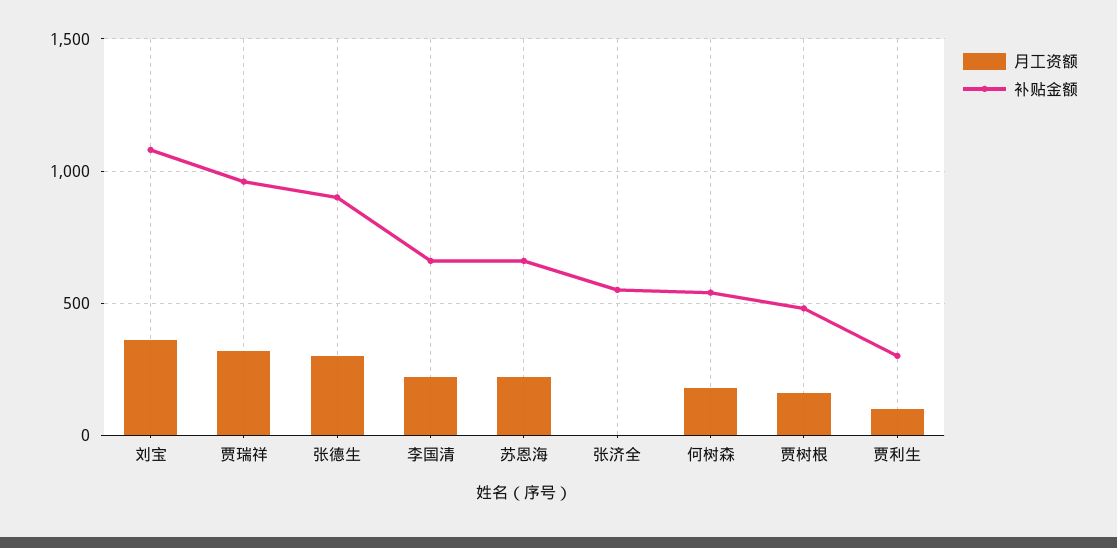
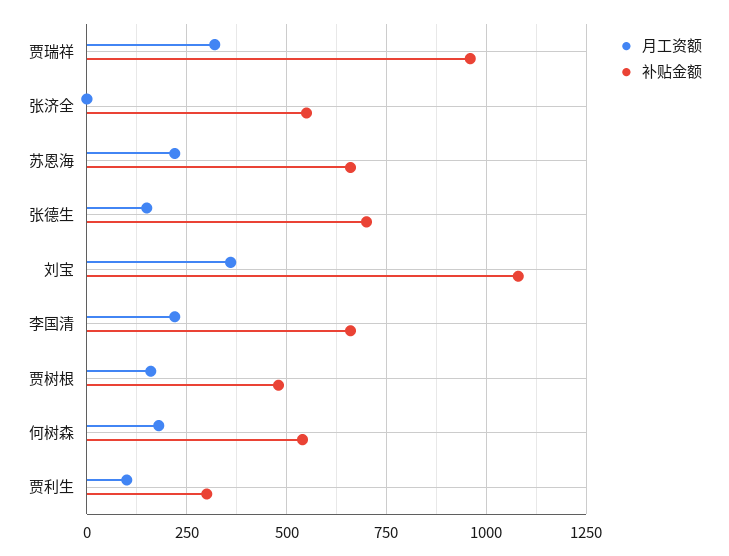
  {
    "月工资额": {
      "刘宝": 350,
      "贾瑞祥": 325,
-     "张德生": 300,
+     "张德生": 150,
      "李国清": 225,
      "苏恩海": 225,
      "张济全": 0,
      "何树森": 175,
      "贾树根": 150,
      "贾利生": 100
    },
    "补贴金额": {
      "刘宝": 1075,
      "贾瑞祥": 950,
-     "张德生": 900,
+     "张德生": 700,
      "李国清": 650,
      "苏恩海": 650,
      "张济全": 550,
      "何树森": 550,
      "贾树根": 475,
      "贾利生": 300
    }
  }

